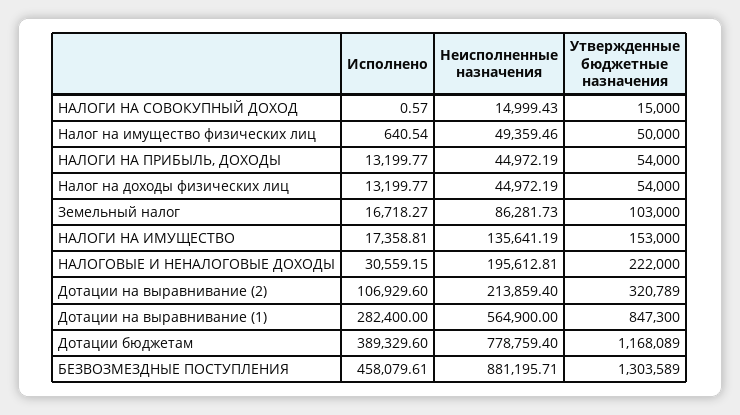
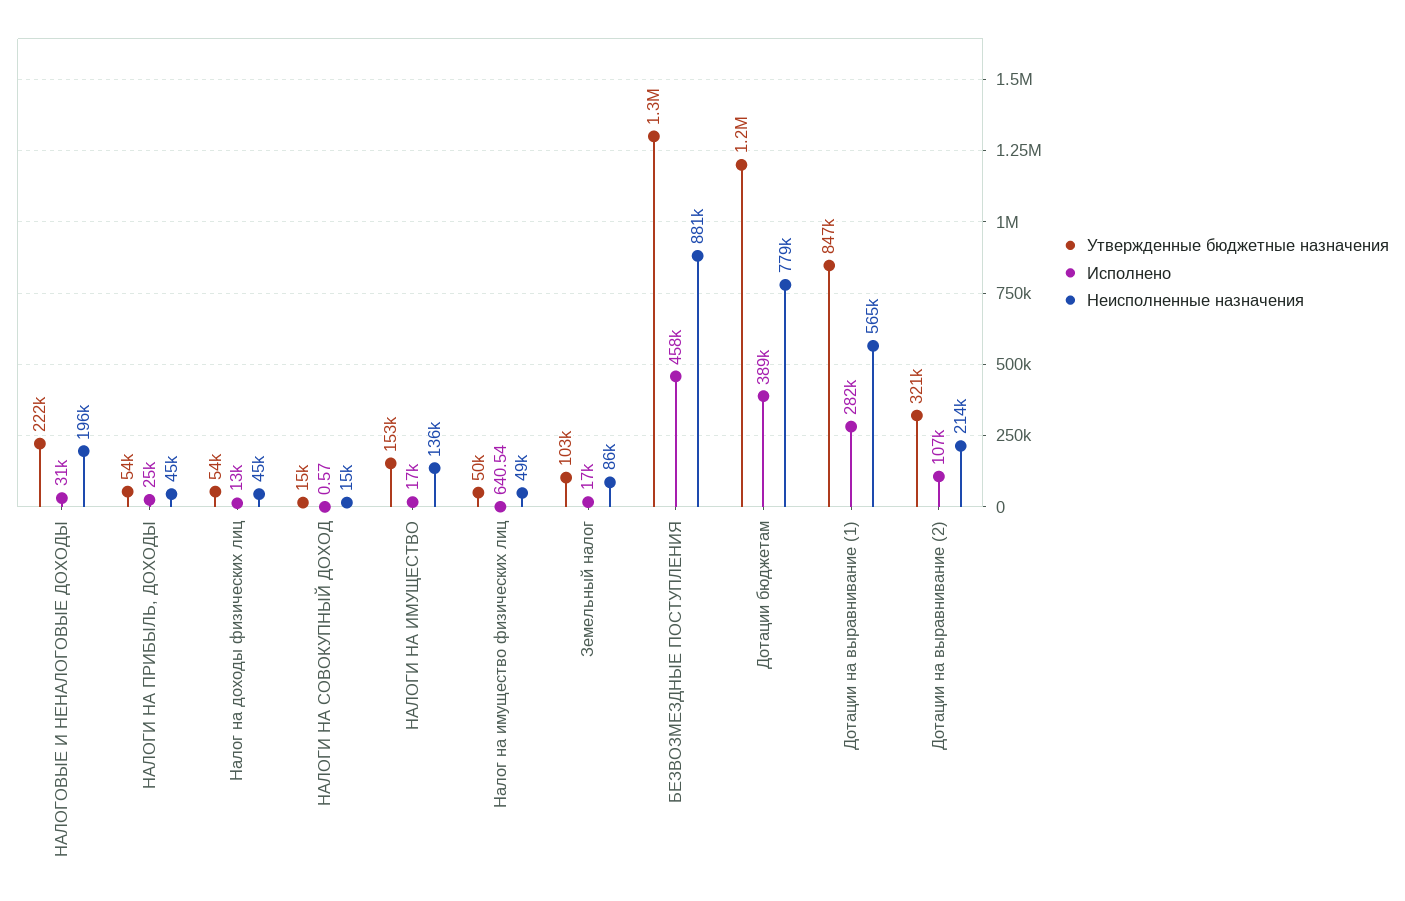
  {
    "Исполнено": {
      "НАЛОГИ НА СОВОКУПНЫЙ ДОХОД": 0.57,
      "Налог на имущество физических лиц": 640.54,
-     "НАЛОГИ НА ПРИБЫЛЬ, ДОХОДЫ": 13199.77,
+     "НАЛОГИ НА ПРИБЫЛЬ, ДОХОДЫ": 25000,
      "Налог на доходы физических лиц": 13199.77,
      "Земельный налог": 16718.27,
      "НАЛОГИ НА ИМУЩЕСТВО": 17358.81,
      "НАЛОГОВЫЕ И НЕНАЛОГОВЫЕ ДОХОДЫ": 30559.15,
      "Дотации на выравнивание (2)": 106929.6,
      "Дотации на выравнивание (1)": 282400,
      "Дотации бюджетам": 389329.6,
      "БЕЗВОЗМЕЗДНЫЕ ПОСТУПЛЕНИЯ": 458079.61
    },
    "Неисполненные назначения": {
      "НАЛОГИ НА СОВОКУПНЫЙ ДОХОД": 14999.43,
      "Налог на имущество физических лиц": 49359.46,
      "НАЛОГИ НА ПРИБЫЛЬ, ДОХОДЫ": 44972.19,
      "Налог на доходы физических лиц": 44972.19,
      "Земельный налог": 86281.73,
      "НАЛОГИ НА ИМУЩЕСТВО": 135641.19,
      "НАЛОГОВЫЕ И НЕНАЛОГОВЫЕ ДОХОДЫ": 195612.81,
      "Дотации на выравнивание (2)": 213859.4,
      "Дотации на выравнивание (1)": 564900,
      "Дотации бюджетам": 778759.4,
      "БЕЗВОЗМЕЗДНЫЕ ПОСТУПЛЕНИЯ": 881195.71
    },
    "Утвержденные бюджетные назначения": {
      "НАЛОГИ НА СОВОКУПНЫЙ ДОХОД": 15000,
      "Налог на имущество физических лиц": 50000,
      "НАЛОГИ НА ПРИБЫЛЬ, ДОХОДЫ": 54000,
      "Налог на доходы физических лиц": 54000,
      "Земельный налог": 103000,
      "НАЛОГИ НА ИМУЩЕСТВО": 153000,
      "НАЛОГОВЫЕ И НЕНАЛОГОВЫЕ ДОХОДЫ": 222000,
      "Дотации на выравнивание (2)": 320789,
      "Дотации на выравнивание (1)": 847300,
      "Дотации бюджетам": 1168089,
      "БЕЗВОЗМЕЗДНЫЕ ПОСТУПЛЕНИЯ": 1303589
    }
  }

